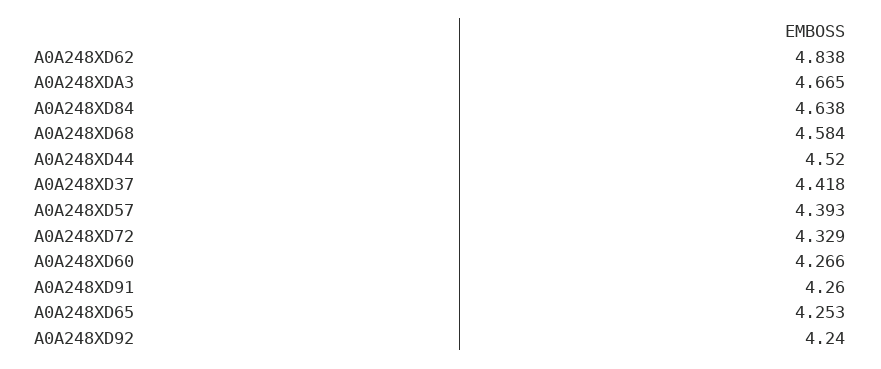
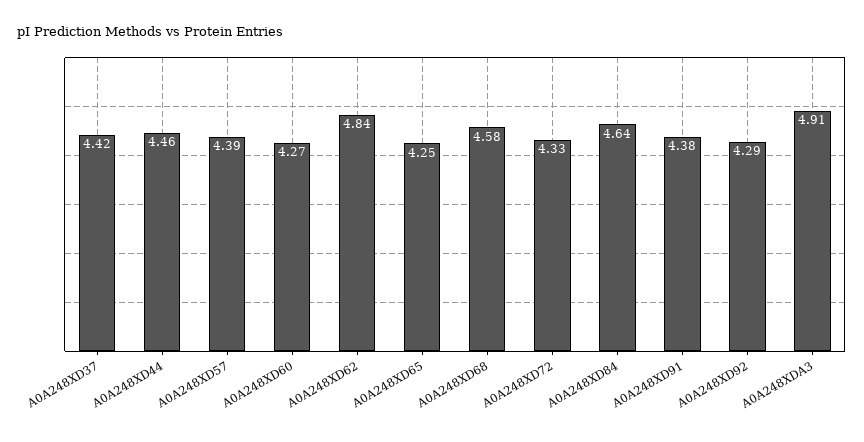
  {
    "A0A248XD62": 4.838,
-   "A0A248XDA3": 4.665,
+   "A0A248XDA3": 4.91,
    "A0A248XD84": 4.638,
    "A0A248XD68": 4.584,
-   "A0A248XD44": 4.52,
+   "A0A248XD44": 4.46,
    "A0A248XD37": 4.418,
    "A0A248XD57": 4.393,
    "A0A248XD72": 4.329,
    "A0A248XD60": 4.266,
-   "A0A248XD91": 4.26,
+   "A0A248XD91": 4.38,
    "A0A248XD65": 4.253,
-   "A0A248XD92": 4.24
+   "A0A248XD92": 4.29
  }

